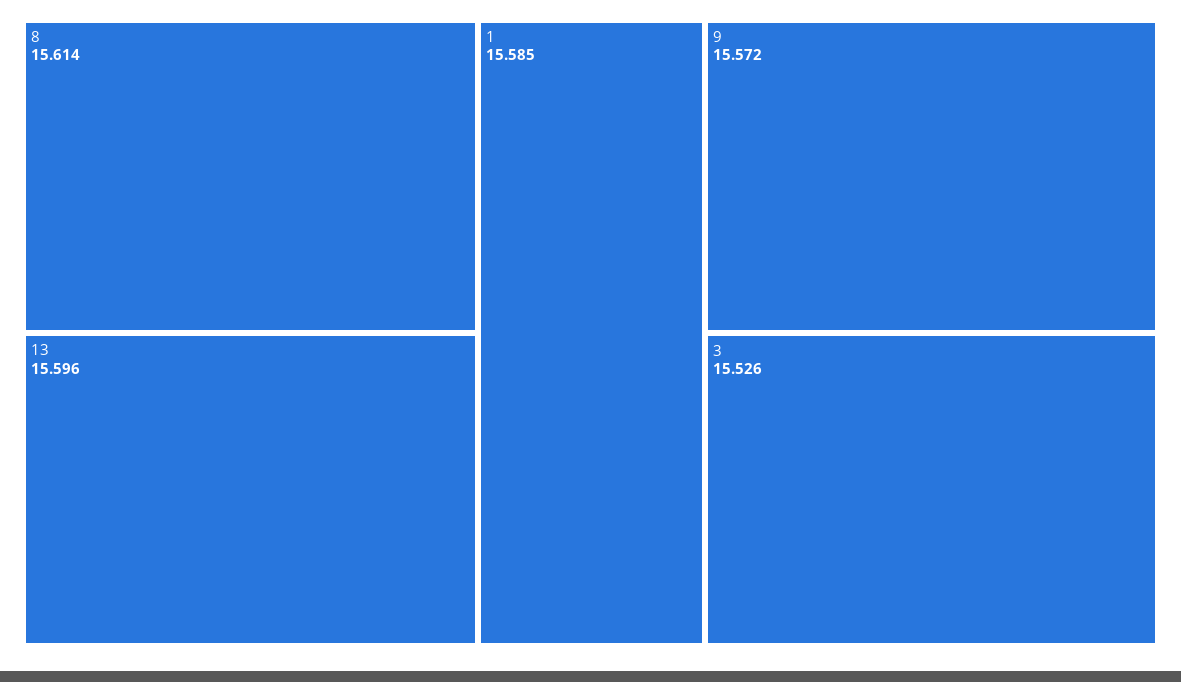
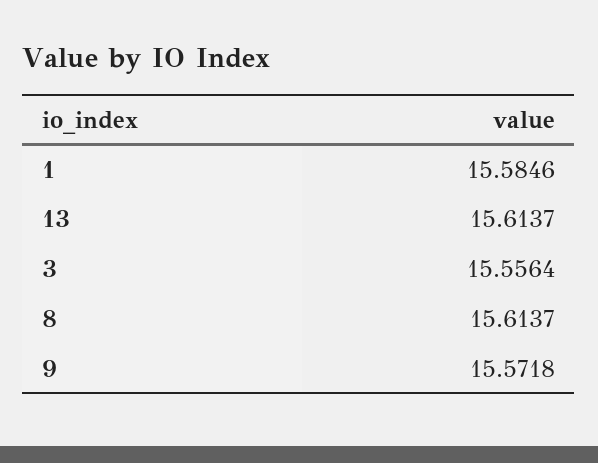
  {
    "8": 15.6137,
-   "13": 15.596,
+   "13": 15.6137,
    "1": 15.5846,
    "9": 15.5718,
-   "3": 15.526
+   "3": 15.5564
  }

